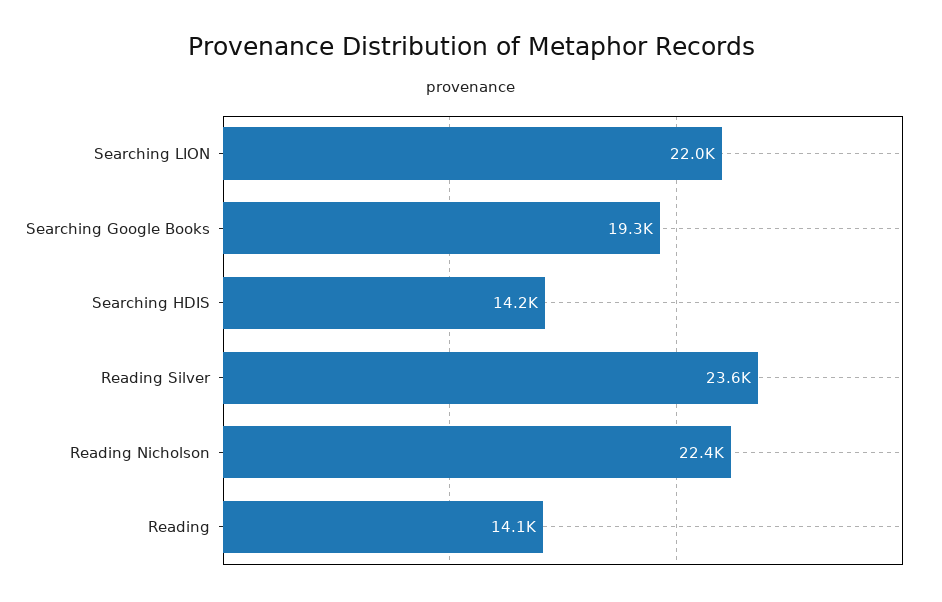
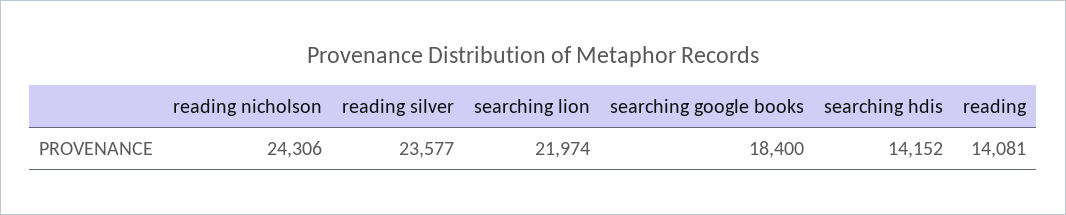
  {
    "Searching LION": 21974,
-   "Searching Google Books": 19300,
+   "Searching Google Books": 18400,
    "Searching HDIS": 14152,
    "Reading Silver": 23577,
-   "Reading Nicholson": 22400,
+   "Reading Nicholson": 24306,
    "Reading": 14081
  }

